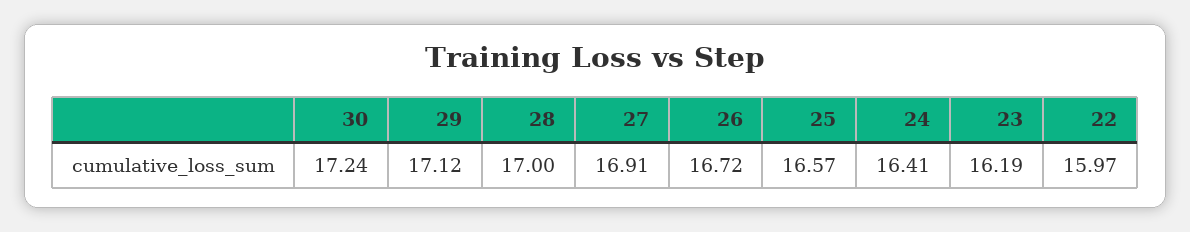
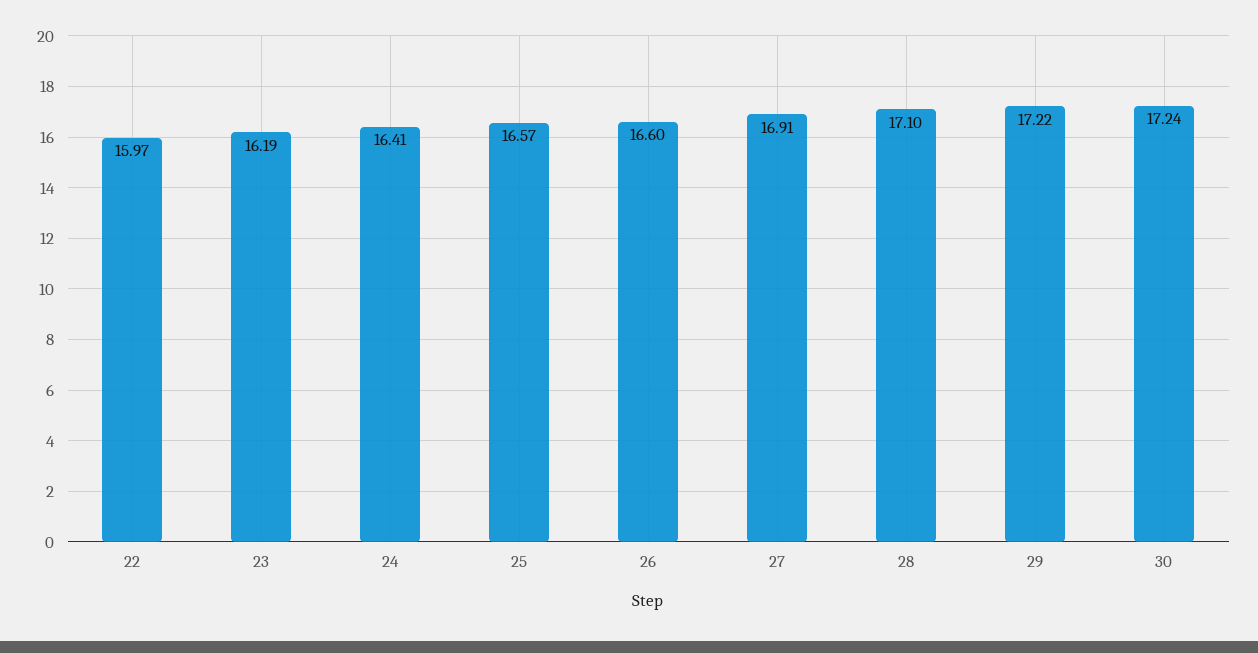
  {
    "30": 17.24,
-   "29": 17.12,
+   "29": 17.22,
-   "28": 17,
+   "28": 17.1,
    "27": 16.91,
-   "26": 16.72,
+   "26": 16.6,
    "25": 16.57,
    "24": 16.41,
    "23": 16.19,
    "22": 15.97
  }

